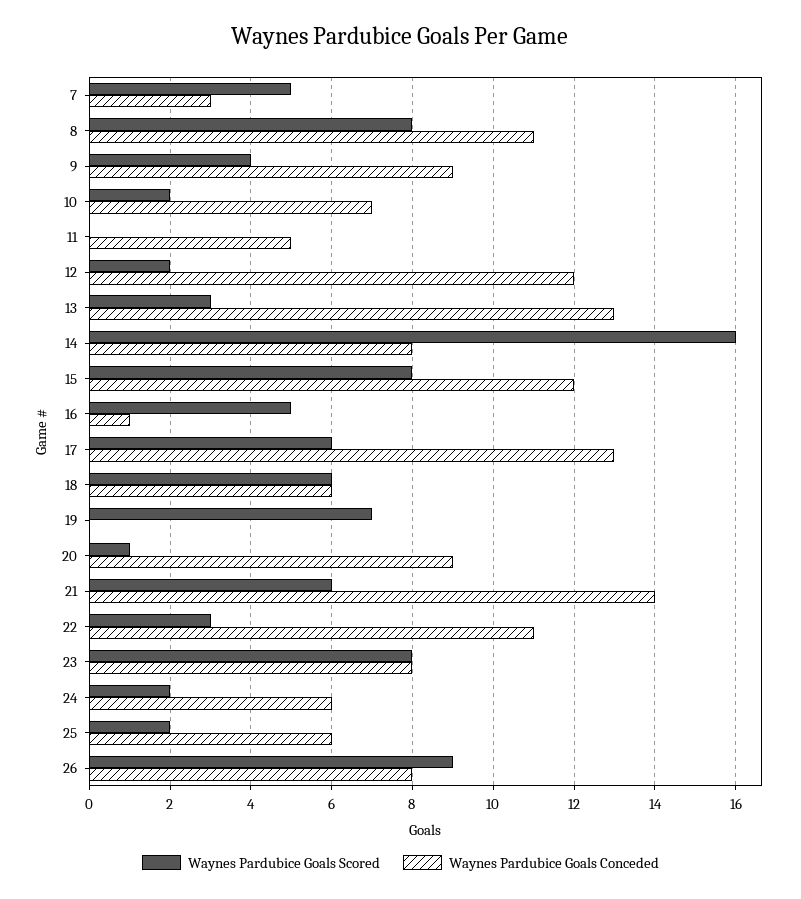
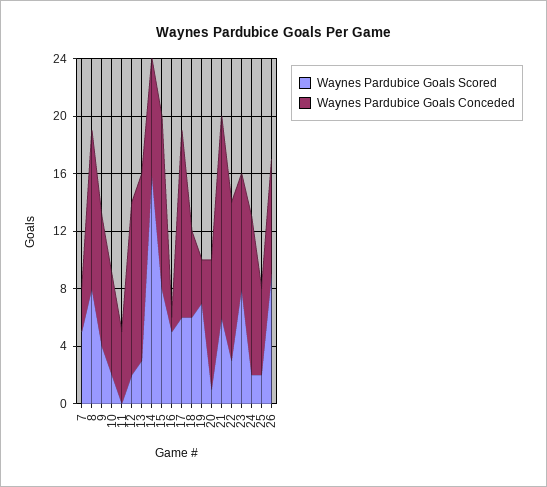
  {
    "Waynes Pardubice Goals Scored": {
      "7": 5,
      "8": 8,
      "9": 4,
      "10": 2,
      "11": 0,
      "12": 2,
      "13": 3,
      "14": 16,
      "15": 8,
      "16": 5,
      "17": 6,
      "18": 6,
      "19": 7,
      "20": 1,
      "21": 6,
      "22": 3,
      "23": 8,
      "24": 2,
      "25": 2,
      "26": 9
    },
    "Waynes Pardubice Goals Conceded": {
      "7": 3,
      "8": 11,
      "9": 9,
      "10": 7,
      "11": 5,
      "12": 12,
      "13": 13,
      "14": 8,
      "15": 12,
      "16": 1,
      "17": 13,
      "18": 6,
-     "19": 0,
+     "19": 3,
      "20": 9,
      "21": 14,
      "22": 11,
      "23": 8,
-     "24": 6,
+     "24": 11,
      "25": 6,
      "26": 8
    }
  }

